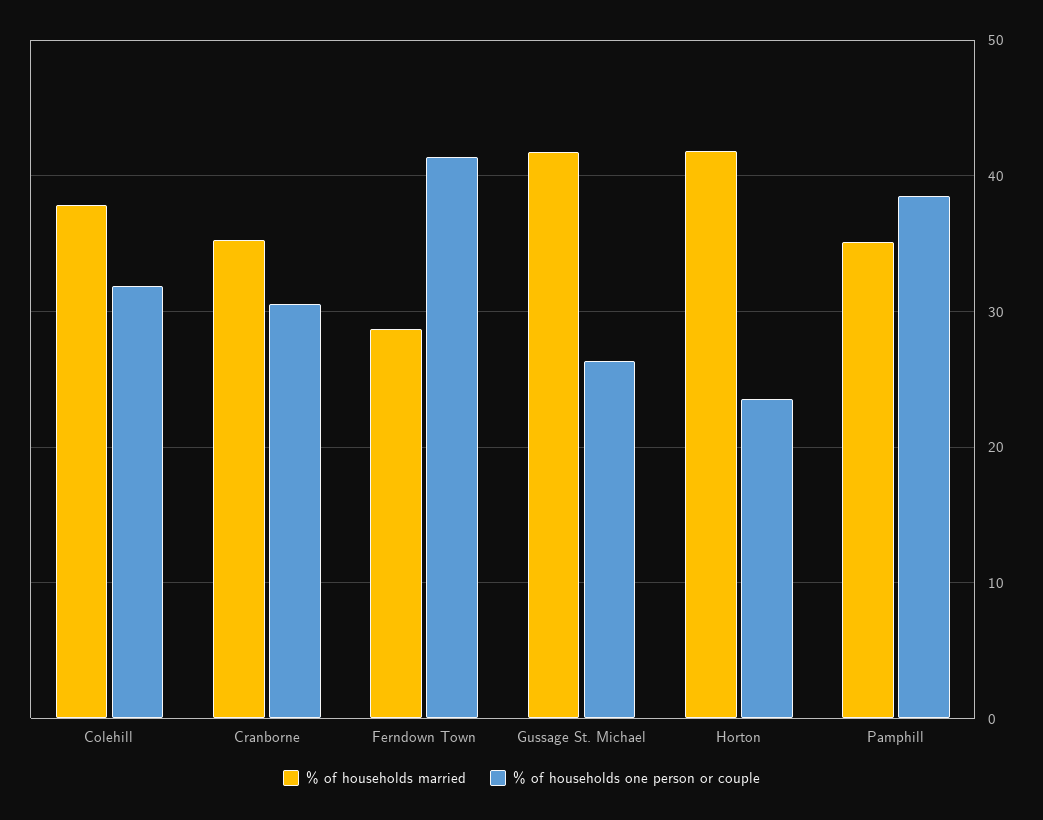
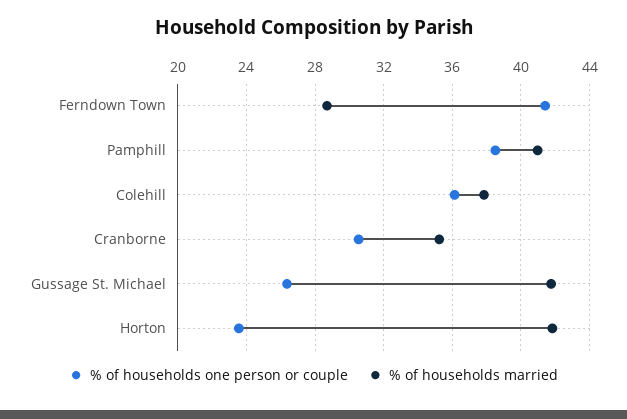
  {
    "% of households married": {
      "Colehill": 38,
      "Cranborne": 35,
      "Ferndown Town": 28.5,
      "Gussage St. Michael": 42,
      "Horton": 42,
-     "Pamphill": 35
+     "Pamphill": 41
    },
    "% of households one person or couple": {
-     "Colehill": 32,
+     "Colehill": 36,
      "Cranborne": 30.5,
      "Ferndown Town": 41.5,
      "Gussage St. Michael": 26.5,
      "Horton": 23.5,
      "Pamphill": 38.5
    }
  }

